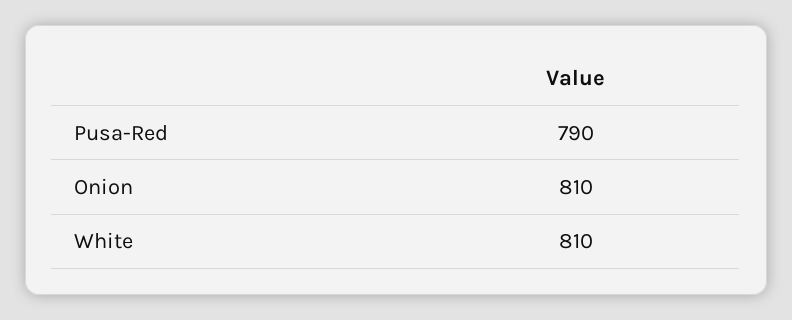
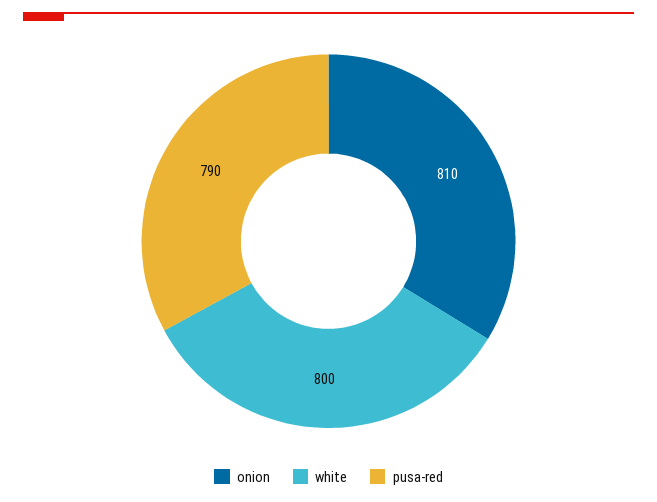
  {
    "Pusa-Red": 790,
    "Onion": 810,
-   "White": 810
+   "White": 800
  }

